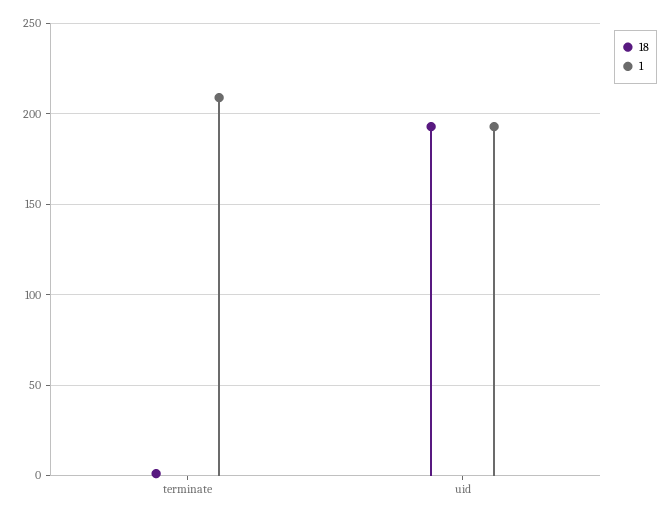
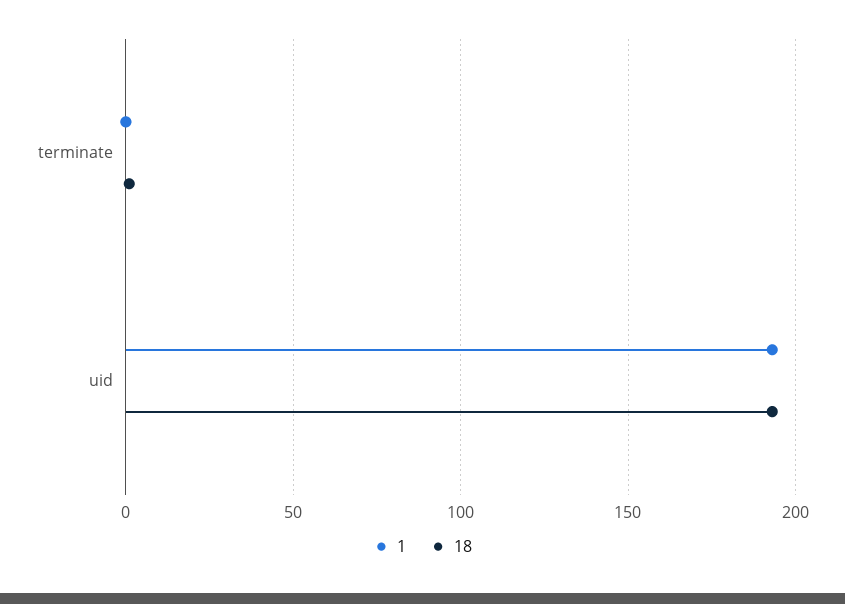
  {
    "18": {
      "terminate": 0,
      "uid": 195
    },
    "1": {
-     "terminate": 210,
+     "terminate": 0,
      "uid": 195
    }
  }

